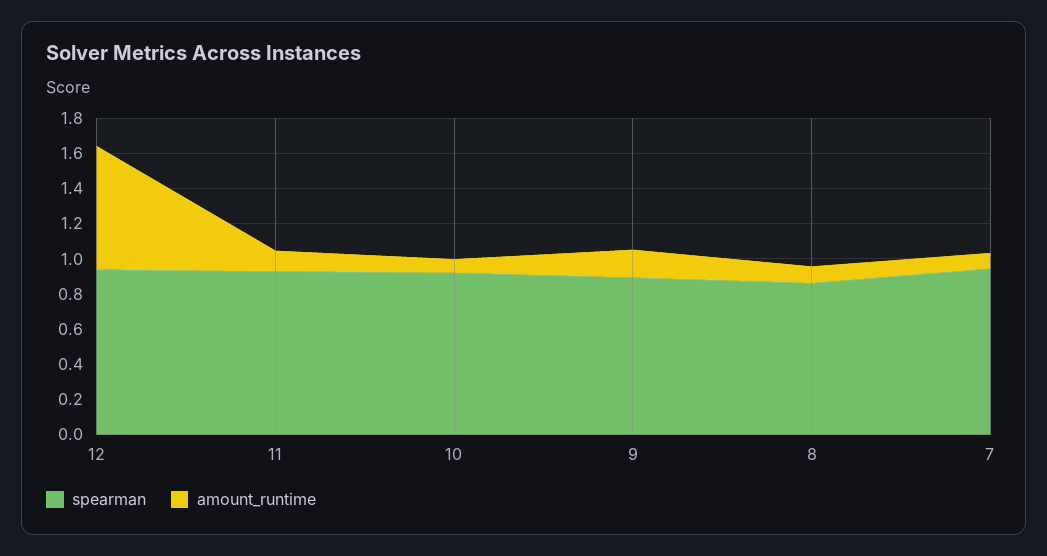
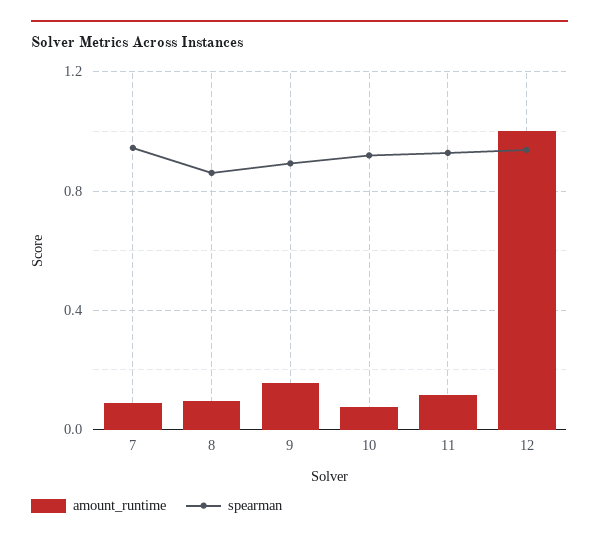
  {
    "spearman": {
      "12": 0.95,
      "11": 0.95,
      "10": 0.9,
      "9": 0.9,
      "8": 0.85,
      "7": 0.95
    },
    "amount_runtime": {
-     "12": 0.7,
+     "12": 1,
      "11": 0.1,
      "10": 0.1,
      "9": 0.15,
      "8": 0.1,
      "7": 0.1
    }
  }

